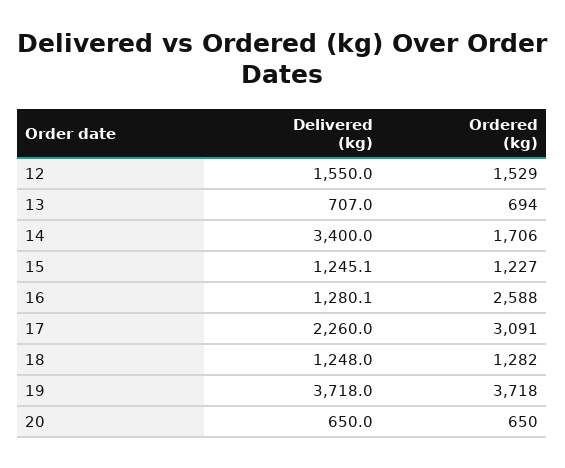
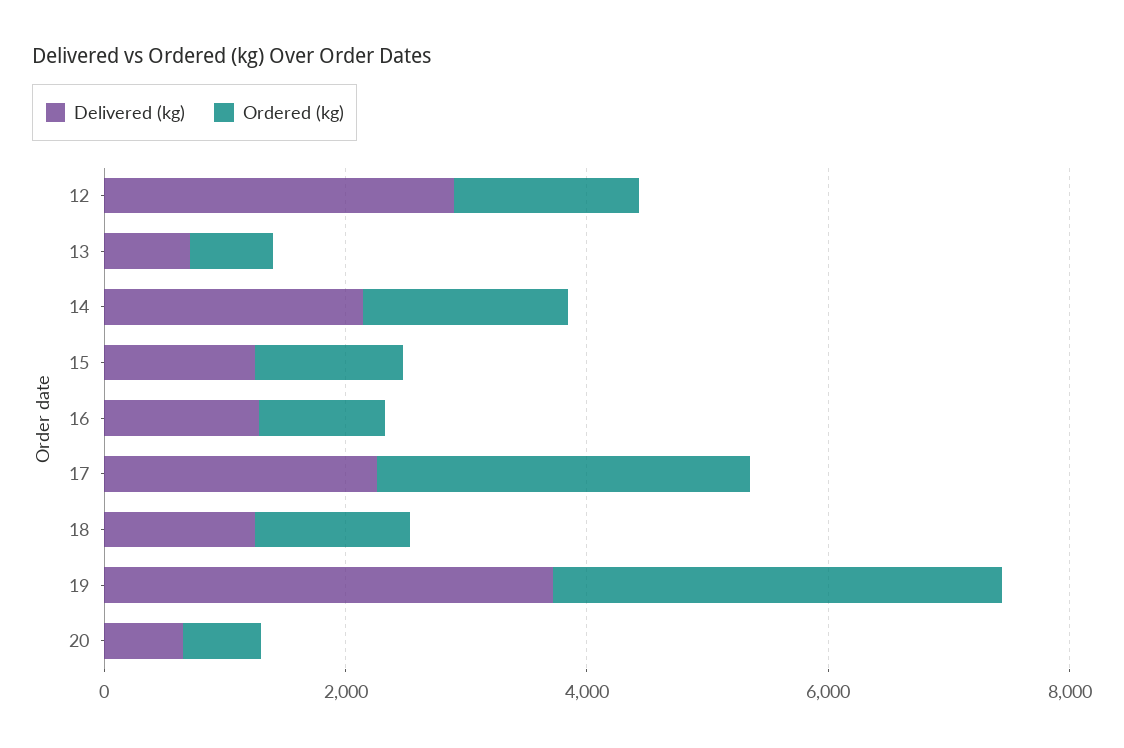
  {
    "Delivered (kg)": {
-     "12": 1550,
+     "12": 3000,
      "13": 707,
-     "14": 3400,
+     "14": 2000,
      "15": 1245.1,
      "16": 1280.1,
      "17": 2260,
      "18": 1248,
      "19": 3718,
      "20": 650
    },
    "Ordered (kg)": {
      "12": 1529,
      "13": 694,
      "14": 1706,
      "15": 1227,
-     "16": 2588,
+     "16": 1000,
      "17": 3091,
      "18": 1282,
      "19": 3718,
      "20": 650
    }
  }

